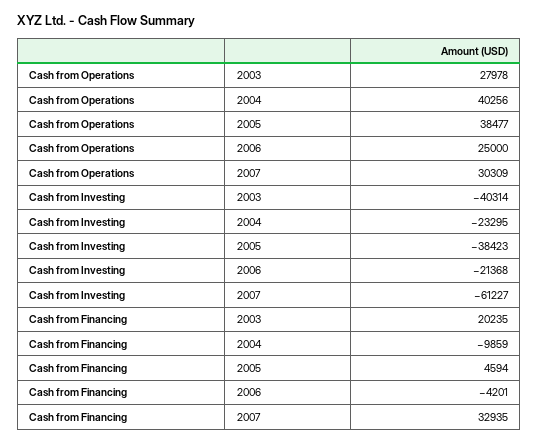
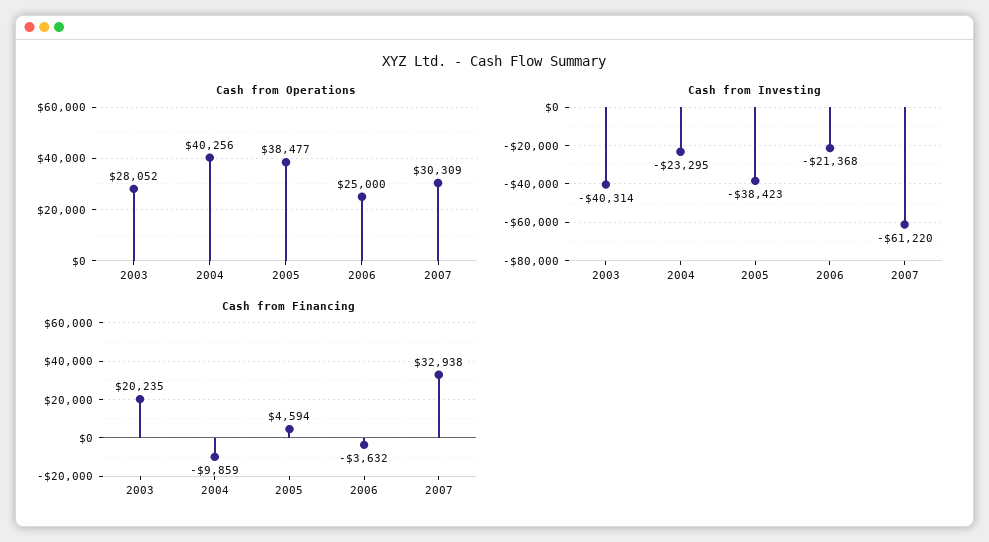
  {
    "Cash from Operations": {
-     "2003": 27978,
+     "2003": 28052,
      "2004": 40256,
      "2005": 38477,
      "2006": 25000,
      "2007": 30309
    },
    "Cash from Investing": {
      "2003": -40314,
      "2004": -23295,
      "2005": -38423,
      "2006": -21368,
-     "2007": -61227
+     "2007": -61220
    },
    "Cash from Financing": {
      "2003": 20235,
      "2004": -9859,
      "2005": 4594,
-     "2006": -4201,
+     "2006": -3632,
-     "2007": 32935
+     "2007": 32938
    }
  }

